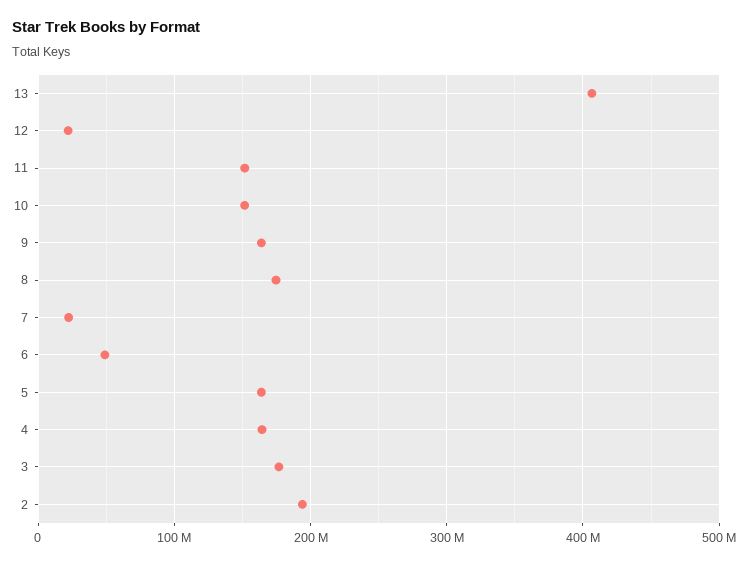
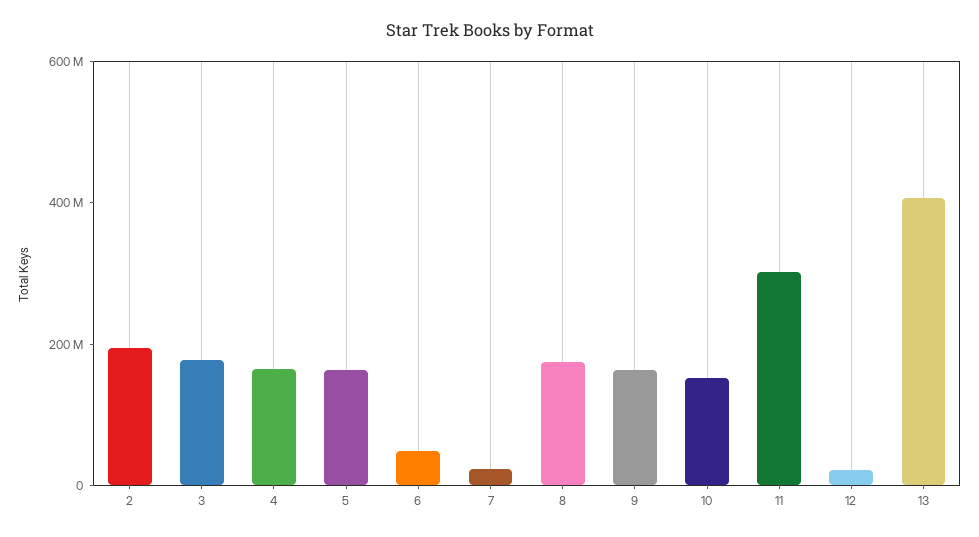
  {
    "13": 410000000,
    "12": 20000000,
-   "11": 150000000,
+   "11": 300000000,
    "10": 150000000,
    "9": 160000000,
    "8": 170000000,
    "7": 20000000,
    "6": 50000000,
    "5": 160000000,
    "4": 160000000,
    "3": 180000000,
    "2": 190000000
  }

